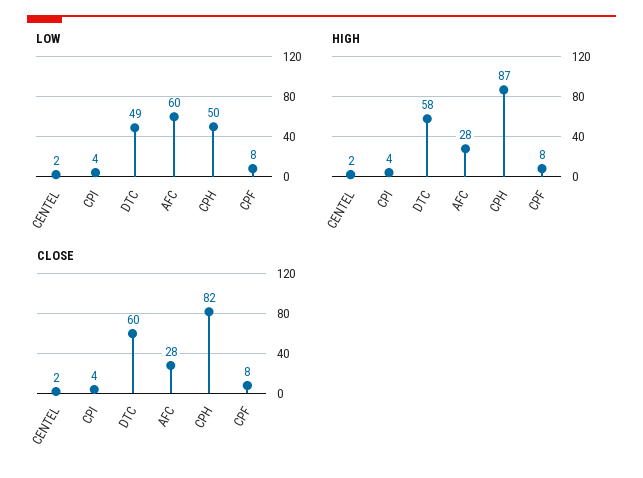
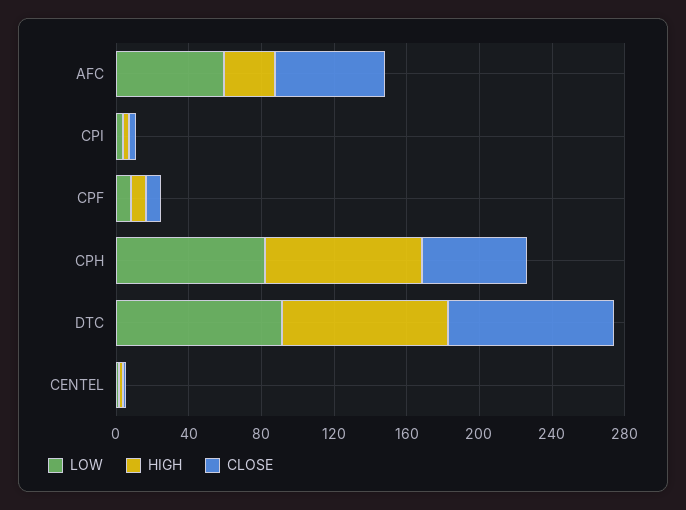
  {
    "LOW": {
      "CENTEL": 2,
      "CPI": 4,
-     "DTC": 49,
+     "DTC": 90,
      "AFC": 60,
-     "CPH": 50,
+     "CPH": 80,
      "CPF": 8
    },
    "HIGH": {
      "CENTEL": 2,
      "CPI": 4,
-     "DTC": 58,
+     "DTC": 90,
      "AFC": 28,
      "CPH": 87,
      "CPF": 8
    },
    "CLOSE": {
      "CENTEL": 2,
      "CPI": 4,
-     "DTC": 60,
+     "DTC": 90,
-     "AFC": 28,
+     "AFC": 60,
-     "CPH": 82,
+     "CPH": 60,
      "CPF": 8
    }
  }

